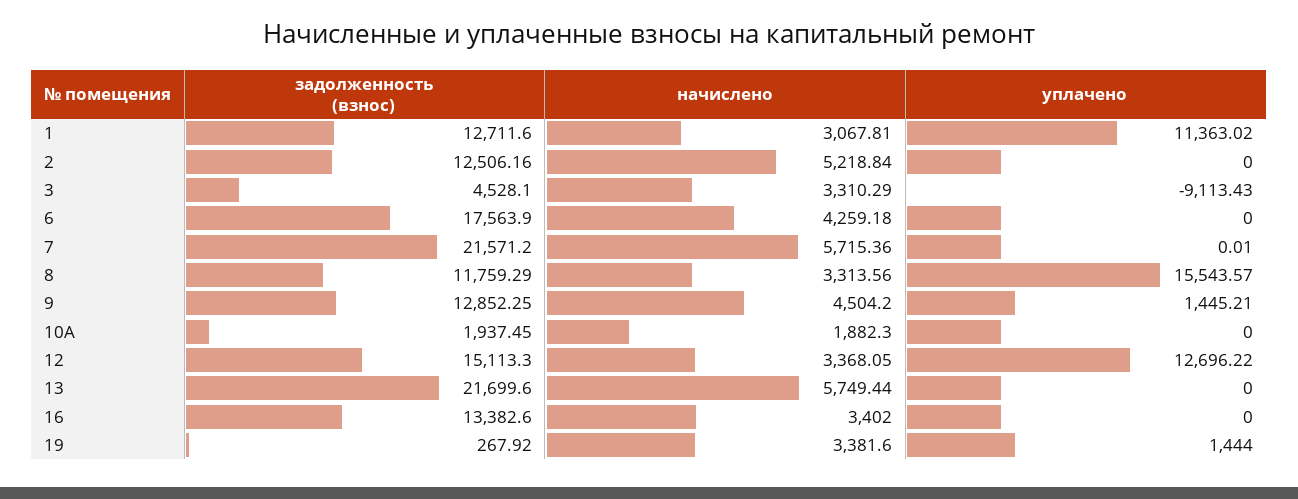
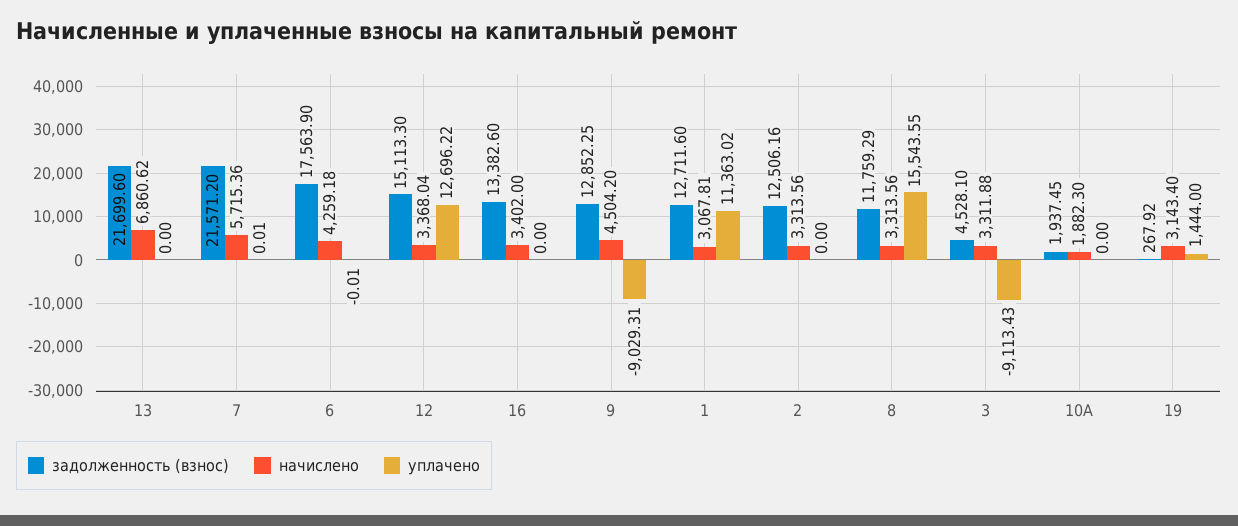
  {
    "задолженность (взнос)": {
      "1": 12711.6,
      "2": 12506.16,
      "3": 4528.1,
      "6": 17563.9,
      "7": 21571.2,
      "8": 11759.29,
      "9": 12852.25,
      "10А": 1937.45,
      "12": 15113.3,
      "13": 21699.6,
      "16": 13382.6,
      "19": 267.92
    },
    "начислено": {
      "1": 3067.81,
-     "2": 5218.84,
+     "2": 3313.56,
-     "3": 3310.29,
+     "3": 3311.88,
      "6": 4259.18,
      "7": 5715.36,
      "8": 3313.56,
      "9": 4504.2,
      "10А": 1882.3,
-     "12": 3368.05,
+     "12": 3368.04,
-     "13": 5749.44,
+     "13": 6860.62,
      "16": 3402,
-     "19": 3381.6
+     "19": 3143.4
    },
    "уплачено": {
      "1": 11363.02,
      "2": 0,
      "3": -9113.43,
-     "6": 0,
+     "6": -0.01,
      "7": 0.01,
-     "8": 15543.57,
+     "8": 15543.55,
-     "9": 1445.21,
+     "9": -9029.31,
      "10А": 0,
      "12": 12696.22,
      "13": 0,
      "16": 0,
      "19": 1444
    }
  }

